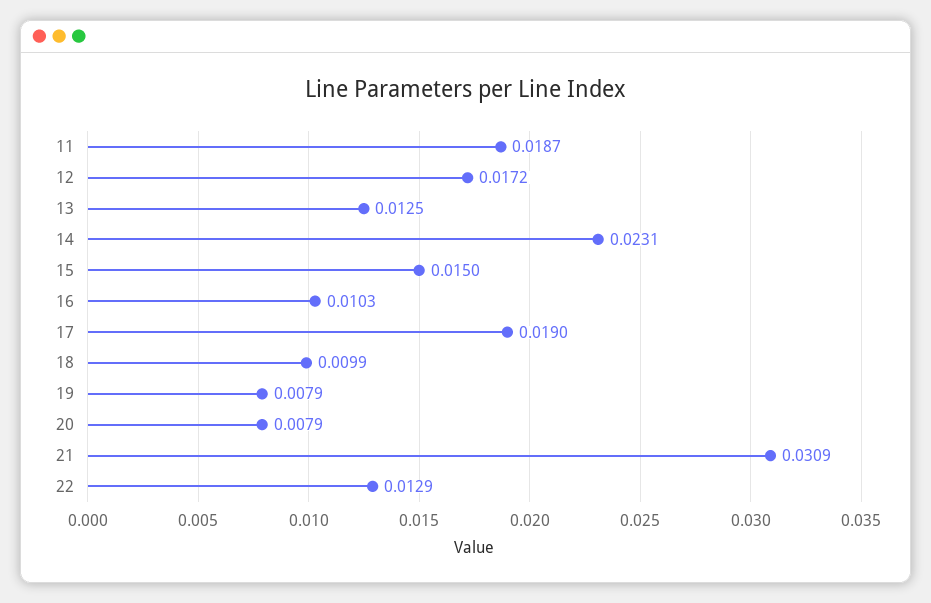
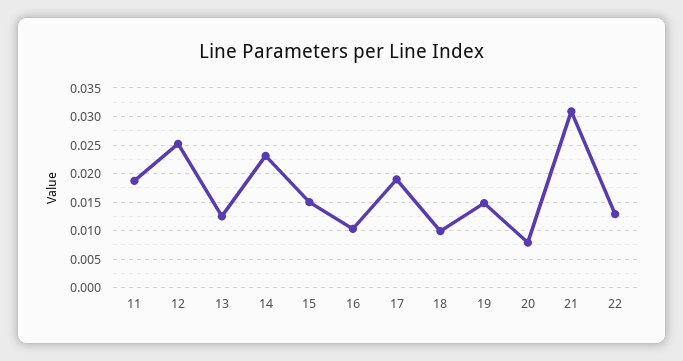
  {
    "11": 0.0187,
-   "12": 0.0172,
+   "12": 0.025,
    "13": 0.0125,
    "14": 0.0231,
    "15": 0.015,
    "16": 0.0103,
    "17": 0.019,
    "18": 0.0099,
-   "19": 0.0079,
+   "19": 0.015,
    "20": 0.0079,
    "21": 0.0309,
    "22": 0.0129
  }

